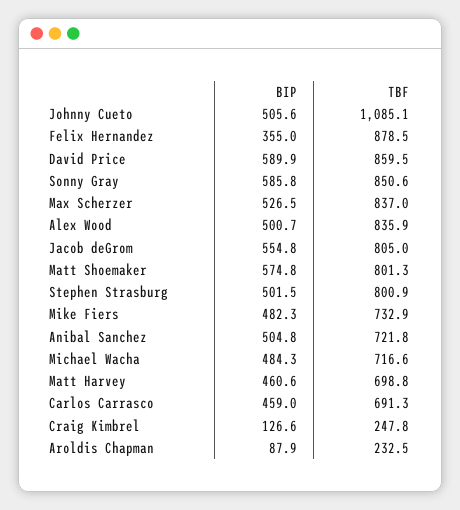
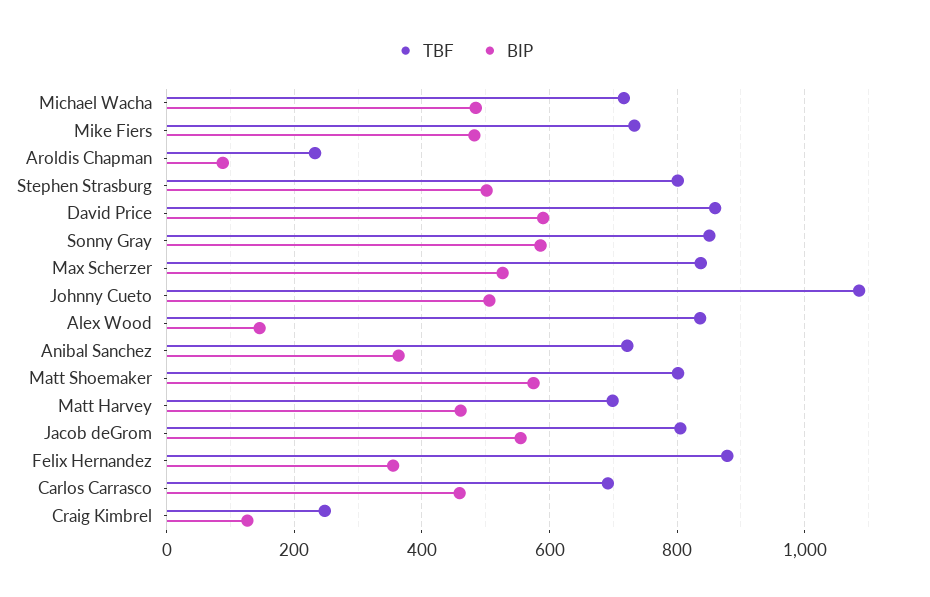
  {
    "BIP": {
      "Johnny Cueto": 505.6,
      "Felix Hernandez": 355,
      "David Price": 589.9,
      "Sonny Gray": 585.8,
      "Max Scherzer": 526.5,
-     "Alex Wood": 500.7,
+     "Alex Wood": 140,
      "Jacob deGrom": 554.8,
      "Matt Shoemaker": 574.8,
      "Stephen Strasburg": 501.5,
      "Mike Fiers": 482.3,
-     "Anibal Sanchez": 504.8,
+     "Anibal Sanchez": 360,
      "Michael Wacha": 484.3,
      "Matt Harvey": 460.6,
      "Carlos Carrasco": 459,
      "Craig Kimbrel": 126.6,
      "Aroldis Chapman": 87.9
    },
    "TBF": {
      "Johnny Cueto": 1085.1,
      "Felix Hernandez": 878.5,
      "David Price": 859.5,
      "Sonny Gray": 850.6,
      "Max Scherzer": 837,
      "Alex Wood": 835.9,
      "Jacob deGrom": 805,
      "Matt Shoemaker": 801.3,
      "Stephen Strasburg": 800.9,
      "Mike Fiers": 732.9,
      "Anibal Sanchez": 721.8,
      "Michael Wacha": 716.6,
      "Matt Harvey": 698.8,
      "Carlos Carrasco": 691.3,
      "Craig Kimbrel": 247.8,
      "Aroldis Chapman": 232.5
    }
  }

